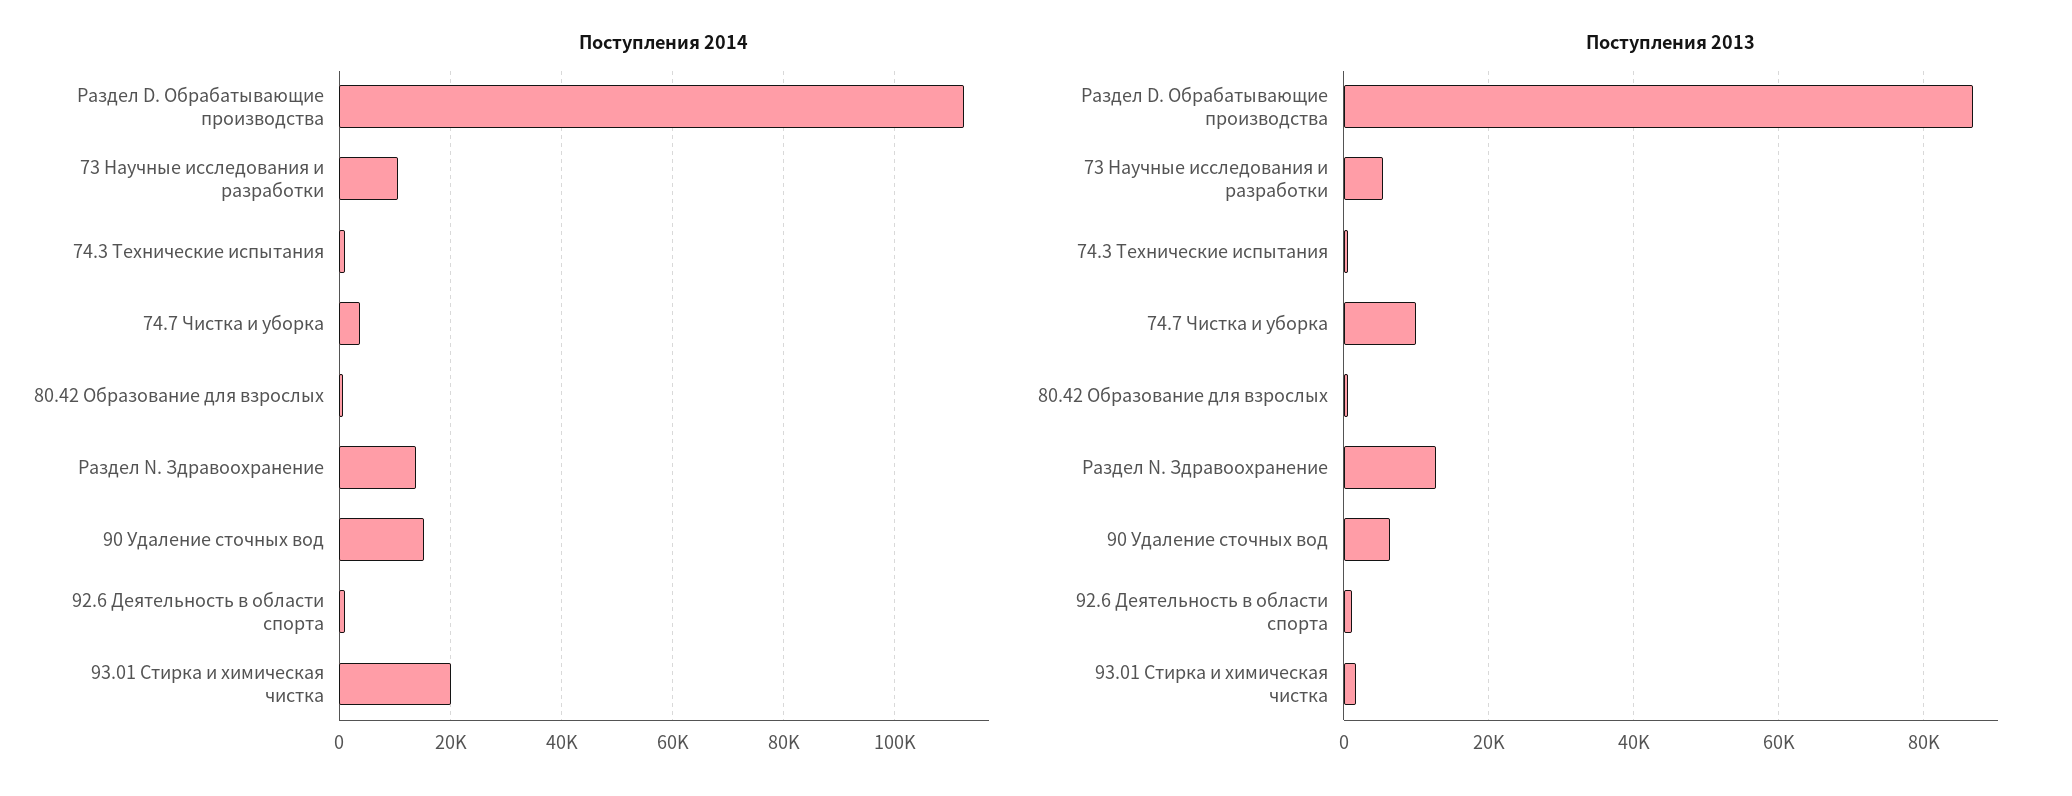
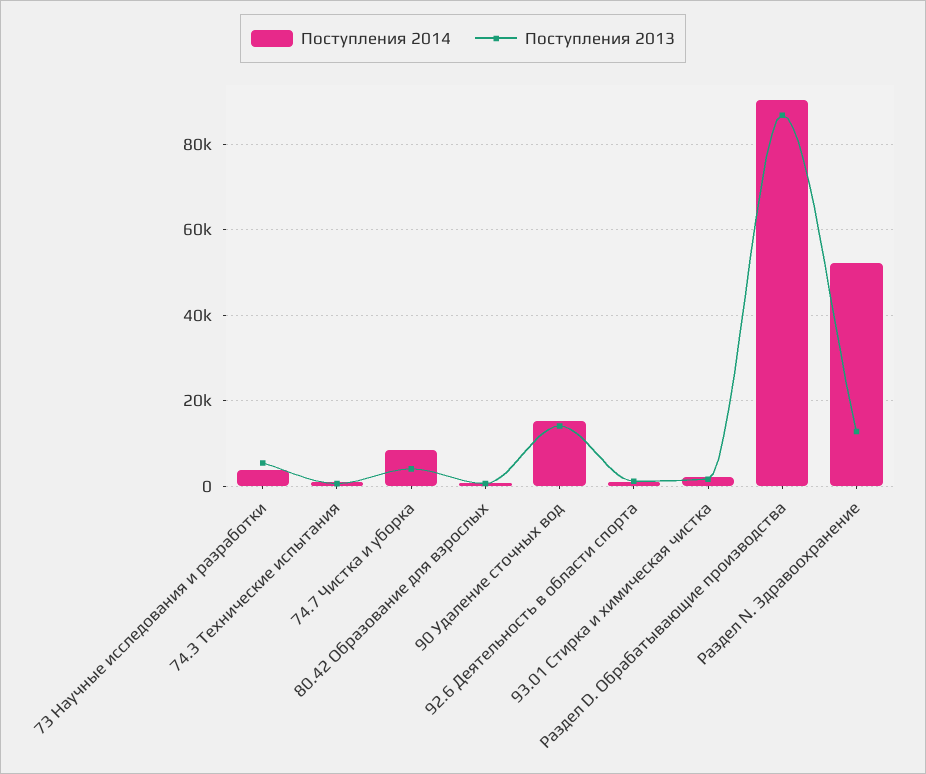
  {
    "Поступления 2014": {
-     "Раздел D. Обрабатывающие производства": 112000,
+     "Раздел D. Обрабатывающие производства": 90000,
-     "73 Научные исследования и разработки": 10000,
+     "73 Научные исследования и разработки": 4000,
      "74.3 Технические испытания": 0,
-     "74.7 Чистка и уборка": 4000,
+     "74.7 Чистка и уборка": 8000,
      "80.42 Образование для взрослых": 0,
-     "Раздел N. Здравоохранение": 14000,
+     "Раздел N. Здравоохранение": 52000,
      "90 Удаление сточных вод": 16000,
      "92.6 Деятельность в области спорта": 2000,
-     "93.01 Стирка и химическая чистка": 20000
+     "93.01 Стирка и химическая чистка": 2000
    },
    "Поступления 2013": {
      "Раздел D. Обрабатывающие производства": 86000,
      "73 Научные исследования и разработки": 6000,
      "74.3 Технические испытания": 0,
-     "74.7 Чистка и уборка": 10000,
+     "74.7 Чистка и уборка": 4000,
      "80.42 Образование для взрослых": 0,
      "Раздел N. Здравоохранение": 12000,
-     "90 Удаление сточных вод": 6000,
+     "90 Удаление сточных вод": 14000,
      "92.6 Деятельность в области спорта": 2000,
      "93.01 Стирка и химическая чистка": 2000
    }
  }

